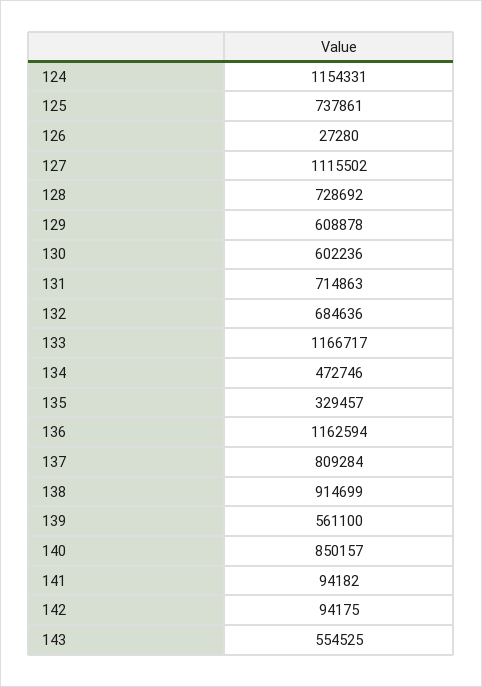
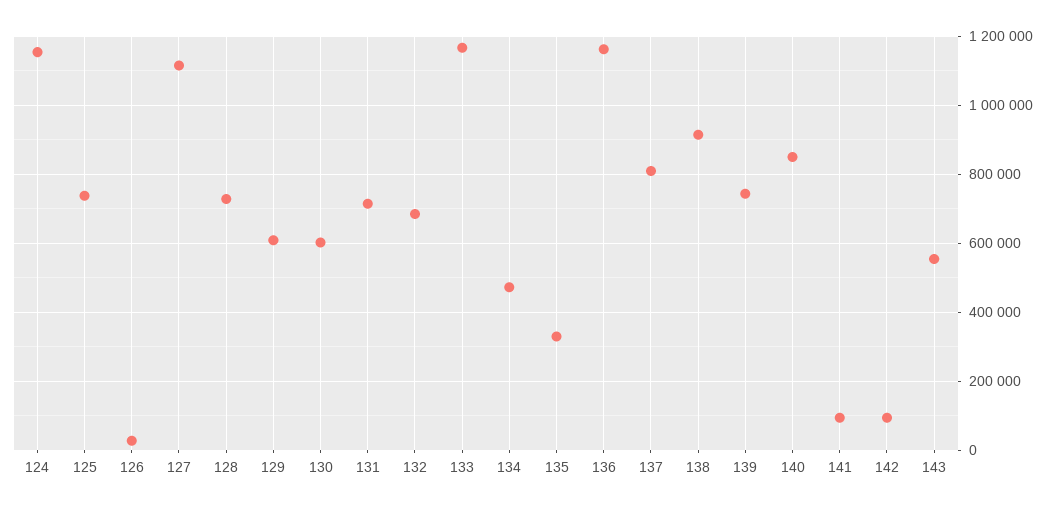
  {
    "124": 1154331,
    "125": 737861,
    "126": 27280,
    "127": 1115502,
    "128": 728692,
    "129": 608878,
    "130": 602236,
    "131": 714863,
    "132": 684636,
    "133": 1166717,
    "134": 472746,
    "135": 329457,
    "136": 1162594,
    "137": 809284,
    "138": 914699,
-   "139": 561100,
+   "139": 740000,
    "140": 850157,
    "141": 94182,
    "142": 94175,
    "143": 554525
  }

